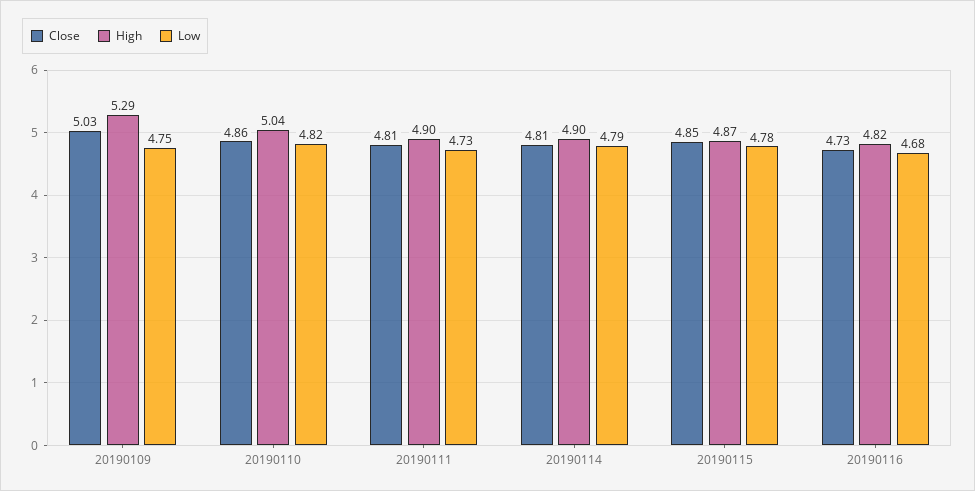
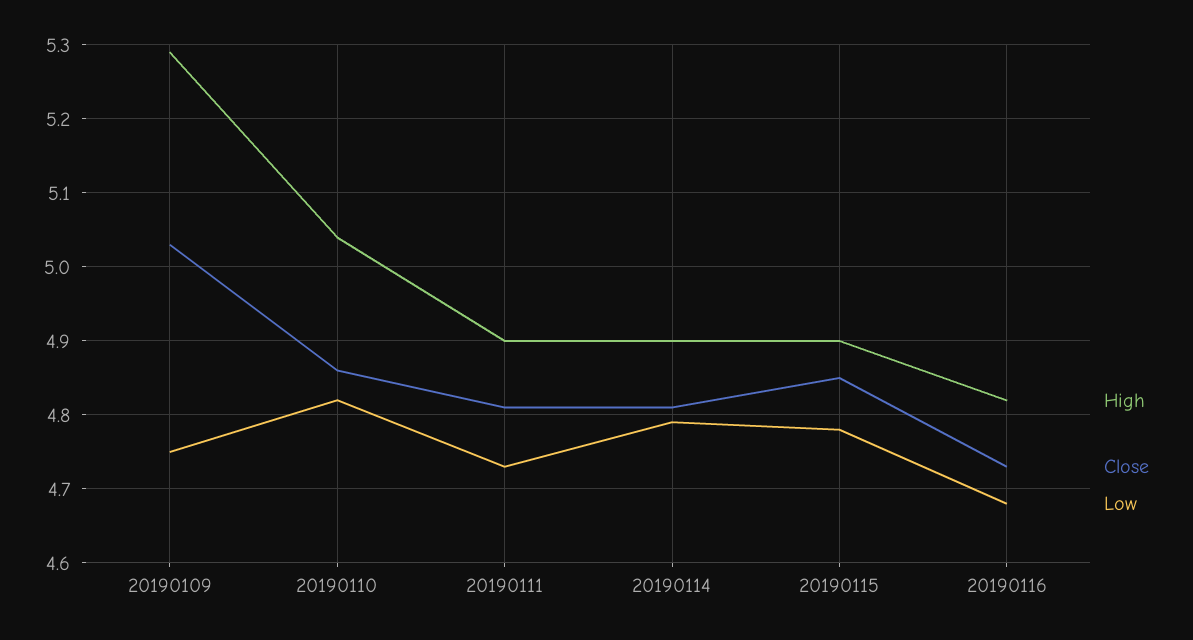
  {
    "Close": {
      "20190109": 5.03,
      "20190110": 4.86,
      "20190111": 4.81,
      "20190114": 4.81,
      "20190115": 4.85,
      "20190116": 4.73
    },
    "High": {
      "20190109": 5.29,
      "20190110": 5.04,
      "20190111": 4.9,
      "20190114": 4.9,
-     "20190115": 4.87,
+     "20190115": 4.9,
      "20190116": 4.82
    },
    "Low": {
      "20190109": 4.75,
      "20190110": 4.82,
      "20190111": 4.73,
      "20190114": 4.79,
      "20190115": 4.78,
      "20190116": 4.68
    }
  }

